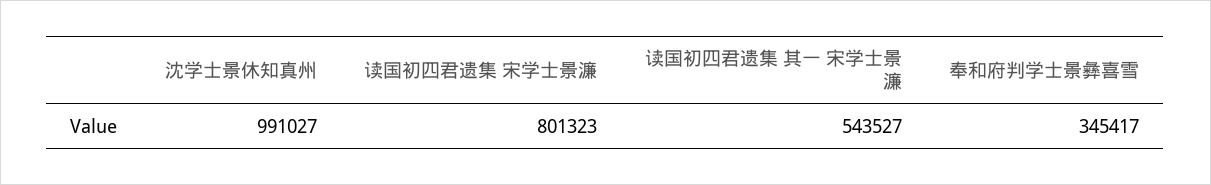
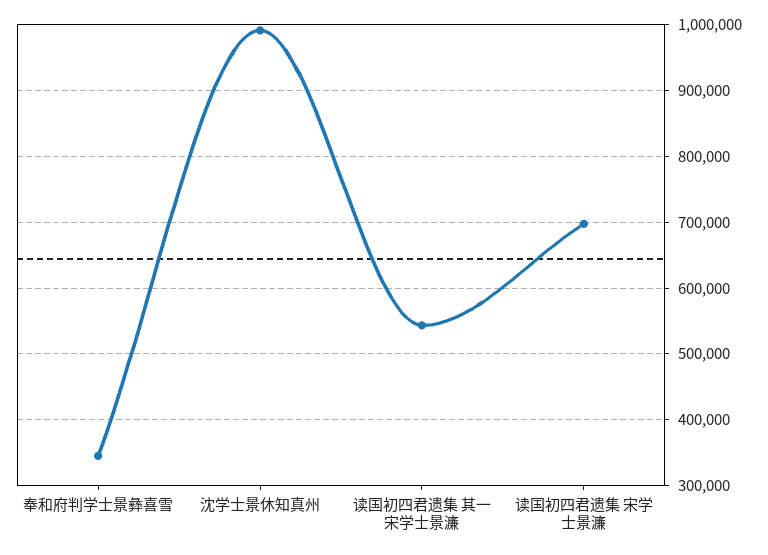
  {
    "沈学士景休知真州": 991027,
-   "读国初四君遗集 宋学士景濂": 801323,
+   "读国初四君遗集 宋学士景濂": 700000,
    "读国初四君遗集 其一 宋学士景濂": 543527,
    "奉和府判学士景彝喜雪": 345417
  }

